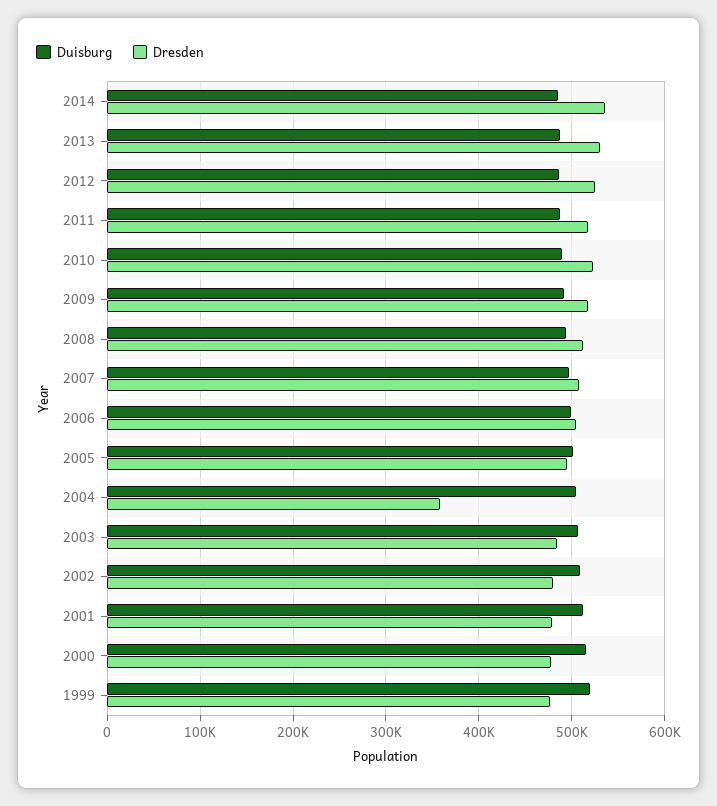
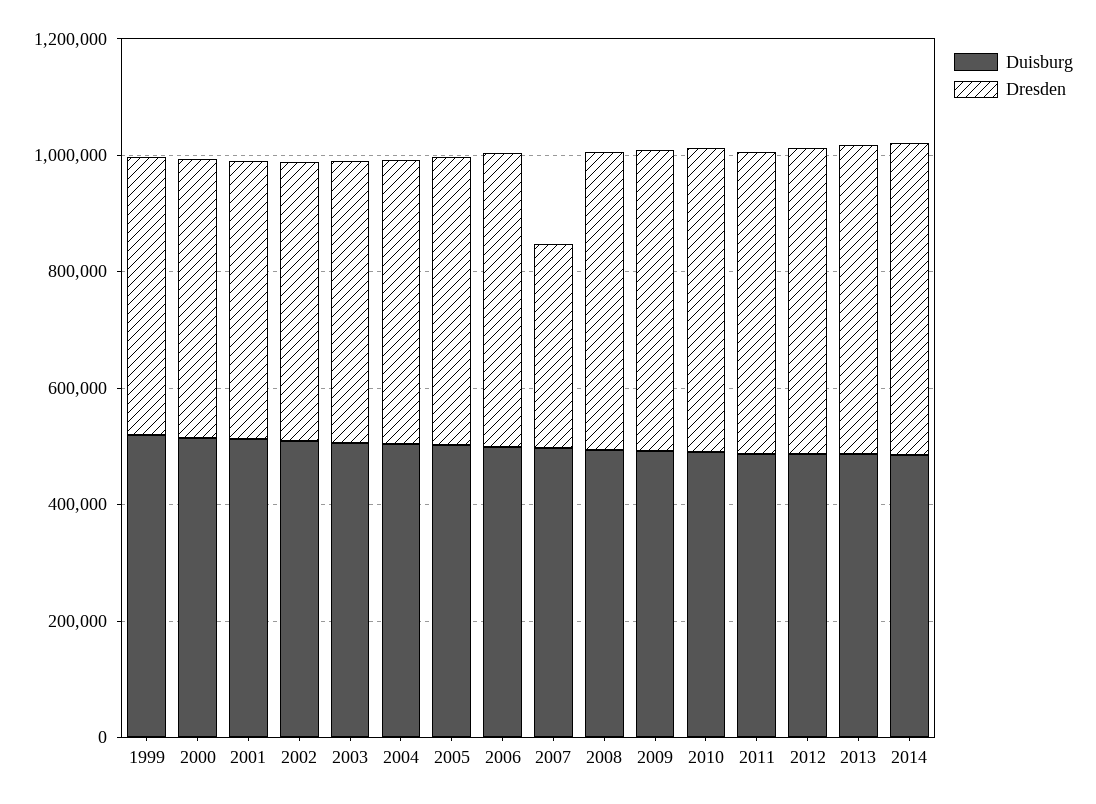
  {
    "Duisburg": {
      "2014": 490000,
      "2013": 490000,
      "2012": 490000,
      "2011": 490000,
      "2010": 490000,
      "2009": 490000,
      "2008": 490000,
      "2007": 500000,
      "2006": 500000,
      "2005": 500000,
      "2004": 500000,
      "2003": 510000,
      "2002": 510000,
      "2001": 510000,
      "2000": 510000,
      "1999": 520000
    },
    "Dresden": {
      "2014": 540000,
      "2013": 530000,
      "2012": 530000,
      "2011": 520000,
      "2010": 520000,
      "2009": 520000,
      "2008": 510000,
-     "2007": 510000,
+     "2007": 350000,
      "2006": 500000,
      "2005": 500000,
-     "2004": 360000,
+     "2004": 500000,
      "2003": 480000,
      "2002": 480000,
      "2001": 480000,
      "2000": 480000,
      "1999": 480000
    }
  }

